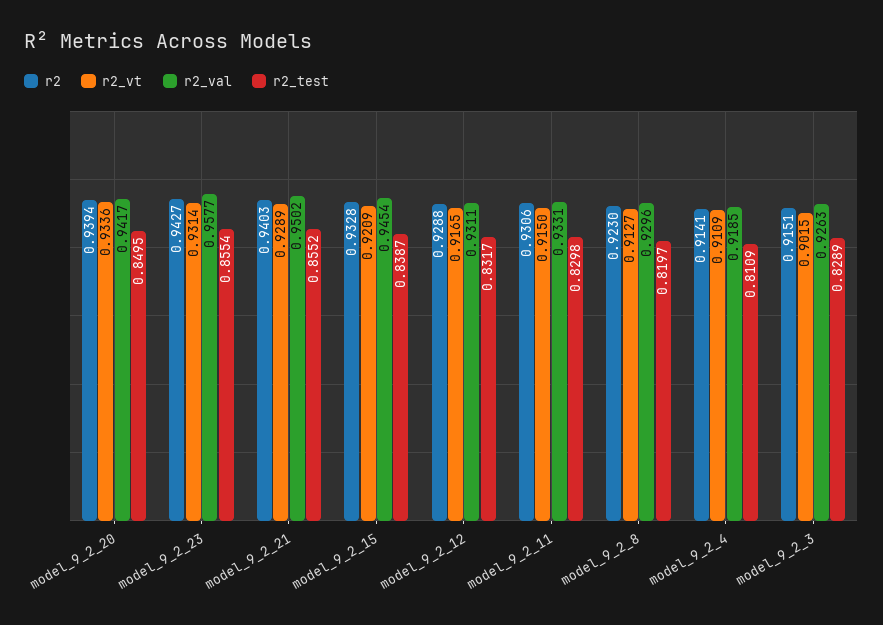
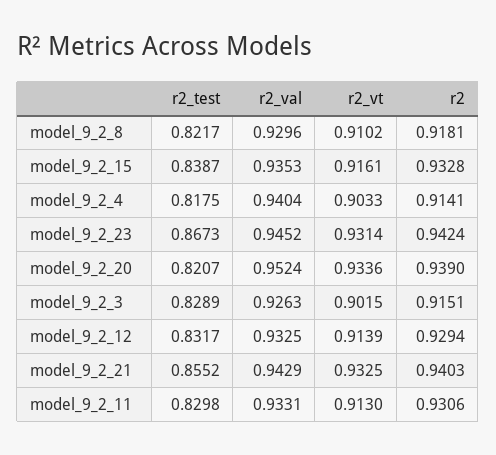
  {
    "r2": {
-     "model_9_2_20": 0.9394,
+     "model_9_2_20": 0.939,
-     "model_9_2_23": 0.9427,
+     "model_9_2_23": 0.9424,
      "model_9_2_21": 0.9403,
      "model_9_2_15": 0.9328,
-     "model_9_2_12": 0.9288,
+     "model_9_2_12": 0.9294,
      "model_9_2_11": 0.9306,
-     "model_9_2_8": 0.923,
+     "model_9_2_8": 0.9181,
      "model_9_2_4": 0.9141,
      "model_9_2_3": 0.9151
    },
    "r2_vt": {
      "model_9_2_20": 0.9336,
      "model_9_2_23": 0.9314,
-     "model_9_2_21": 0.9289,
+     "model_9_2_21": 0.9325,
-     "model_9_2_15": 0.9209,
+     "model_9_2_15": 0.9161,
-     "model_9_2_12": 0.9165,
+     "model_9_2_12": 0.9139,
-     "model_9_2_11": 0.915,
+     "model_9_2_11": 0.913,
-     "model_9_2_8": 0.9127,
+     "model_9_2_8": 0.9102,
-     "model_9_2_4": 0.9109,
+     "model_9_2_4": 0.9033,
      "model_9_2_3": 0.9015
    },
    "r2_val": {
-     "model_9_2_20": 0.9417,
+     "model_9_2_20": 0.9524,
-     "model_9_2_23": 0.9577,
+     "model_9_2_23": 0.9452,
-     "model_9_2_21": 0.9502,
+     "model_9_2_21": 0.9429,
-     "model_9_2_15": 0.9454,
+     "model_9_2_15": 0.9353,
-     "model_9_2_12": 0.9311,
+     "model_9_2_12": 0.9325,
      "model_9_2_11": 0.9331,
      "model_9_2_8": 0.9296,
-     "model_9_2_4": 0.9185,
+     "model_9_2_4": 0.9404,
      "model_9_2_3": 0.9263
    },
    "r2_test": {
-     "model_9_2_20": 0.8495,
+     "model_9_2_20": 0.8207,
-     "model_9_2_23": 0.8554,
+     "model_9_2_23": 0.8673,
      "model_9_2_21": 0.8552,
      "model_9_2_15": 0.8387,
      "model_9_2_12": 0.8317,
      "model_9_2_11": 0.8298,
-     "model_9_2_8": 0.8197,
+     "model_9_2_8": 0.8217,
-     "model_9_2_4": 0.8109,
+     "model_9_2_4": 0.8175,
      "model_9_2_3": 0.8289
    }
  }

